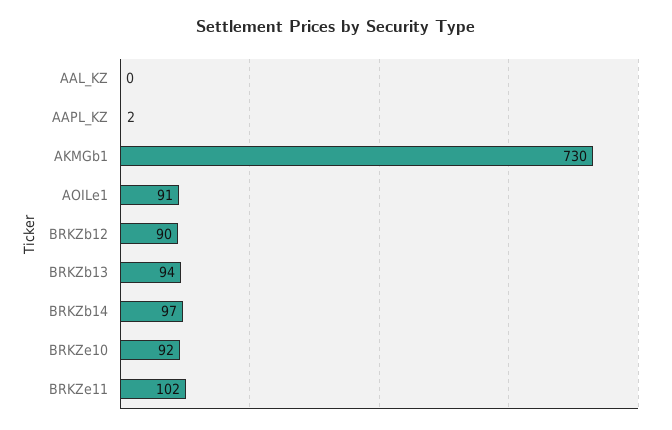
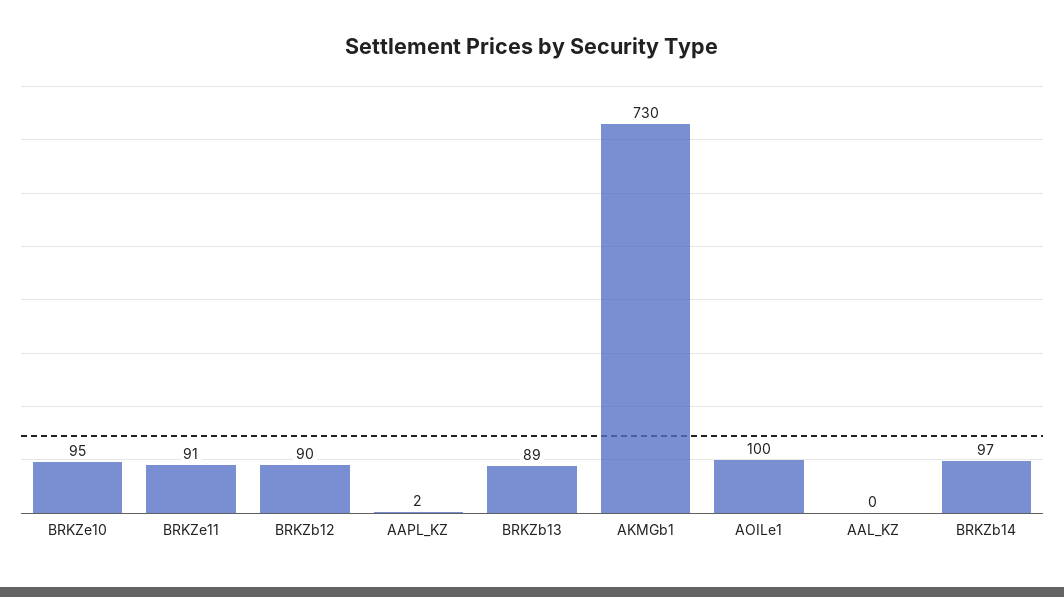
  {
    "AAL_KZ": 0,
    "AAPL_KZ": 2,
    "AKMGb1": 730,
-   "AOILe1": 91,
+   "AOILe1": 100,
    "BRKZb12": 90,
-   "BRKZb13": 94,
+   "BRKZb13": 89,
    "BRKZb14": 97,
-   "BRKZe10": 92,
+   "BRKZe10": 95,
-   "BRKZe11": 102
+   "BRKZe11": 91
  }

